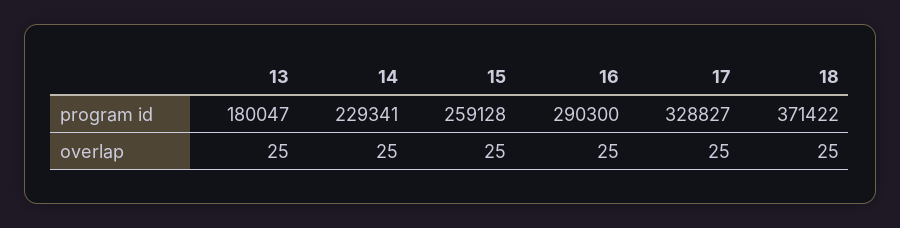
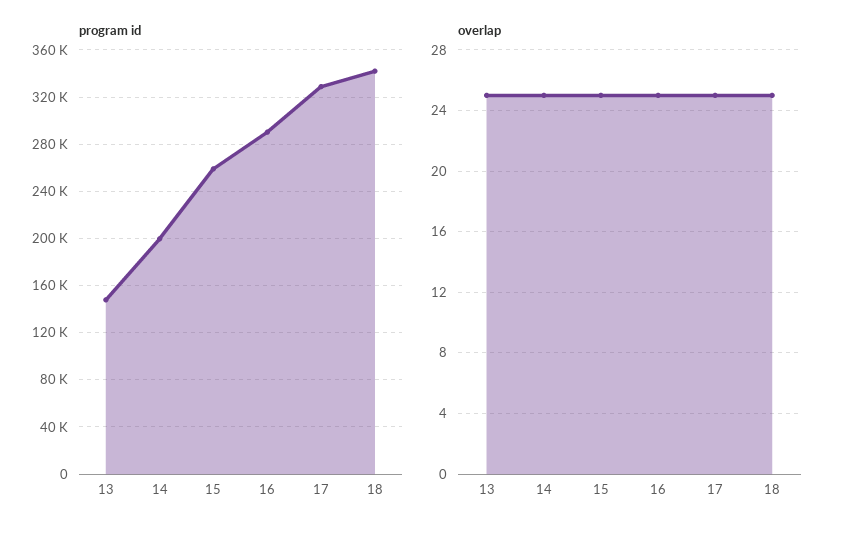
  {
    "program id": {
-     "13": 180047,
+     "13": 150000,
-     "14": 229341,
+     "14": 200000,
      "15": 259128,
      "16": 290300,
      "17": 328827,
-     "18": 371422
+     "18": 340000
    },
    "overlap": {
      "13": 25,
      "14": 25,
      "15": 25,
      "16": 25,
      "17": 25,
      "18": 25
    }
  }

